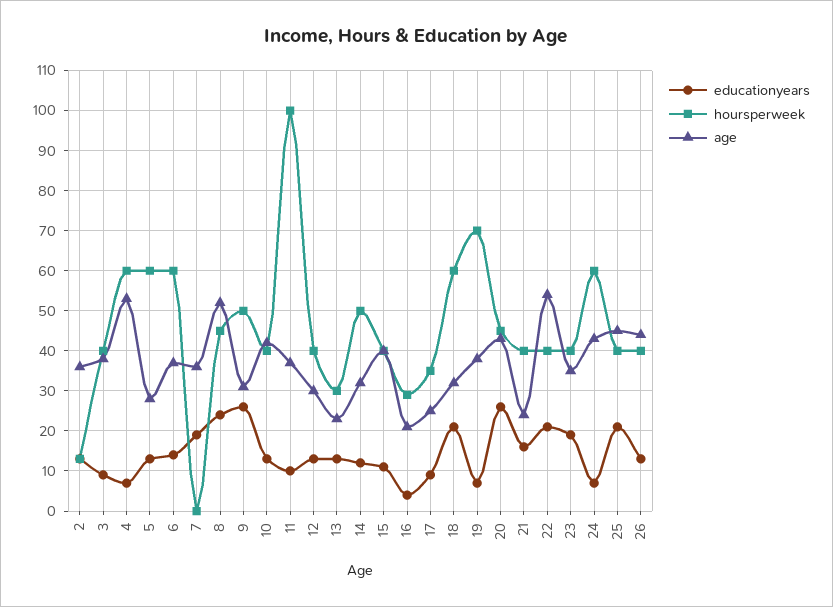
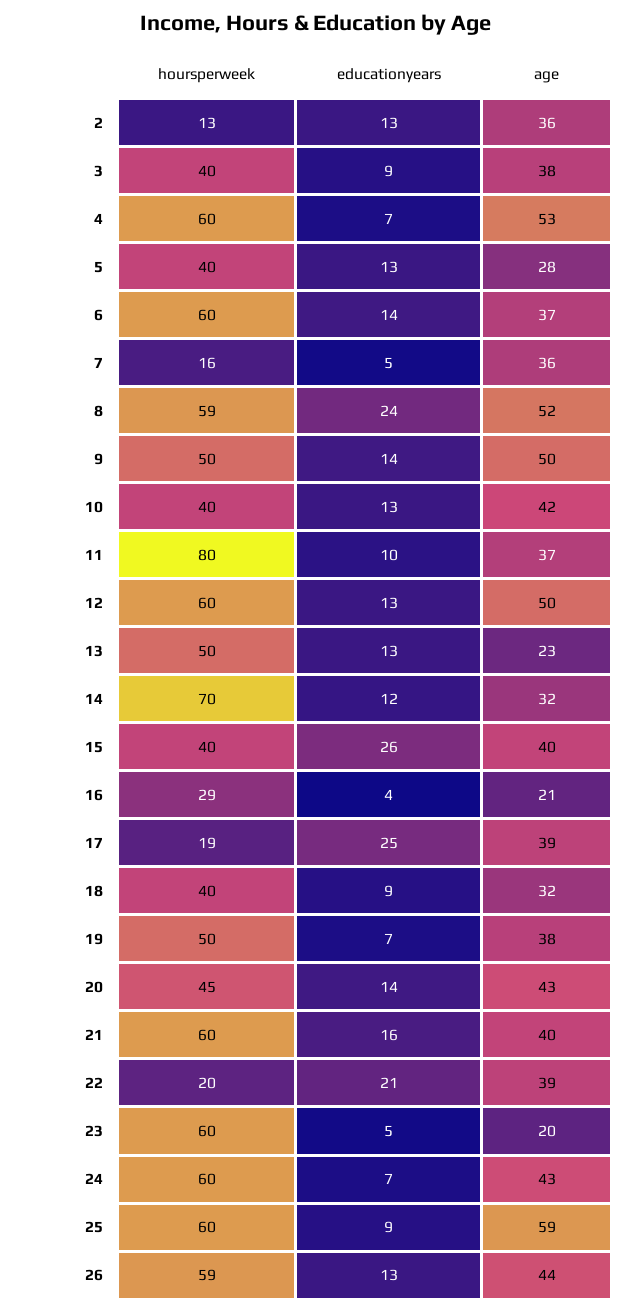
  {
    "educationyears": {
      "2": 13,
      "3": 9,
      "4": 7,
      "5": 13,
      "6": 14,
-     "7": 20,
+     "7": 5,
      "8": 24,
-     "9": 25,
+     "9": 14,
      "10": 13,
      "11": 10,
      "12": 13,
      "13": 13,
      "14": 12,
-     "15": 10,
+     "15": 26,
      "16": 4,
-     "17": 10,
+     "17": 25,
-     "18": 20,
+     "18": 9,
      "19": 7,
-     "20": 25,
+     "20": 14,
      "21": 16,
      "22": 21,
-     "23": 20,
+     "23": 5,
      "24": 7,
-     "25": 20,
+     "25": 9,
      "26": 13
    },
    "hoursperweek": {
      "2": 13,
      "3": 40,
      "4": 60,
-     "5": 60,
+     "5": 40,
      "6": 60,
-     "7": 0,
+     "7": 16,
-     "8": 45,
+     "8": 59,
      "9": 50,
      "10": 40,
-     "11": 100,
+     "11": 80,
-     "12": 40,
+     "12": 60,
-     "13": 30,
+     "13": 50,
-     "14": 50,
+     "14": 70,
      "15": 40,
      "16": 29,
-     "17": 35,
+     "17": 19,
-     "18": 60,
+     "18": 40,
-     "19": 70,
+     "19": 50,
      "20": 45,
-     "21": 40,
+     "21": 60,
-     "22": 40,
+     "22": 20,
-     "23": 40,
+     "23": 60,
      "24": 60,
-     "25": 40,
+     "25": 60,
-     "26": 40
+     "26": 59
    },
    "age": {
      "2": 36,
      "3": 38,
      "4": 53,
      "5": 28,
      "6": 37,
      "7": 36,
      "8": 52,
-     "9": 30,
+     "9": 50,
      "10": 42,
      "11": 37,
-     "12": 30,
+     "12": 50,
      "13": 23,
      "14": 32,
      "15": 40,
      "16": 21,
-     "17": 25,
+     "17": 39,
      "18": 32,
      "19": 38,
      "20": 43,
-     "21": 25,
+     "21": 40,
-     "22": 55,
+     "22": 39,
-     "23": 35,
+     "23": 20,
      "24": 43,
-     "25": 45,
+     "25": 59,
      "26": 44
    }
  }

